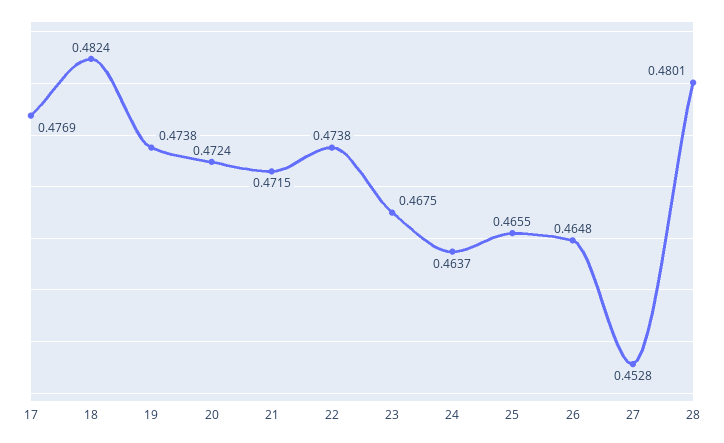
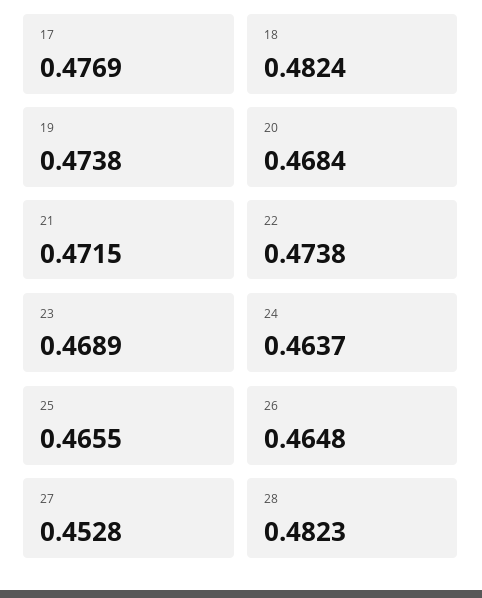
  {
    "17": 0.4769,
    "18": 0.4824,
    "19": 0.4738,
-   "20": 0.4724,
+   "20": 0.4684,
    "21": 0.4715,
    "22": 0.4738,
-   "23": 0.4675,
+   "23": 0.4689,
    "24": 0.4637,
    "25": 0.4655,
    "26": 0.4648,
    "27": 0.4528,
-   "28": 0.4801
+   "28": 0.4823
  }

